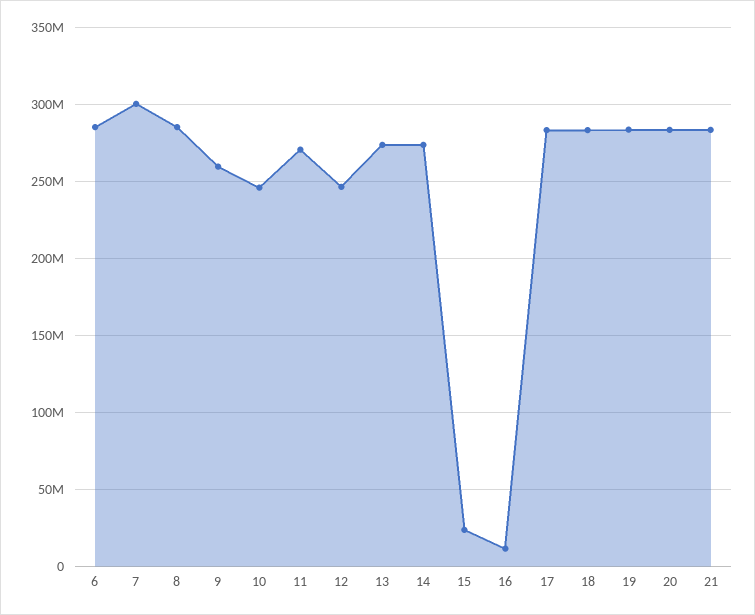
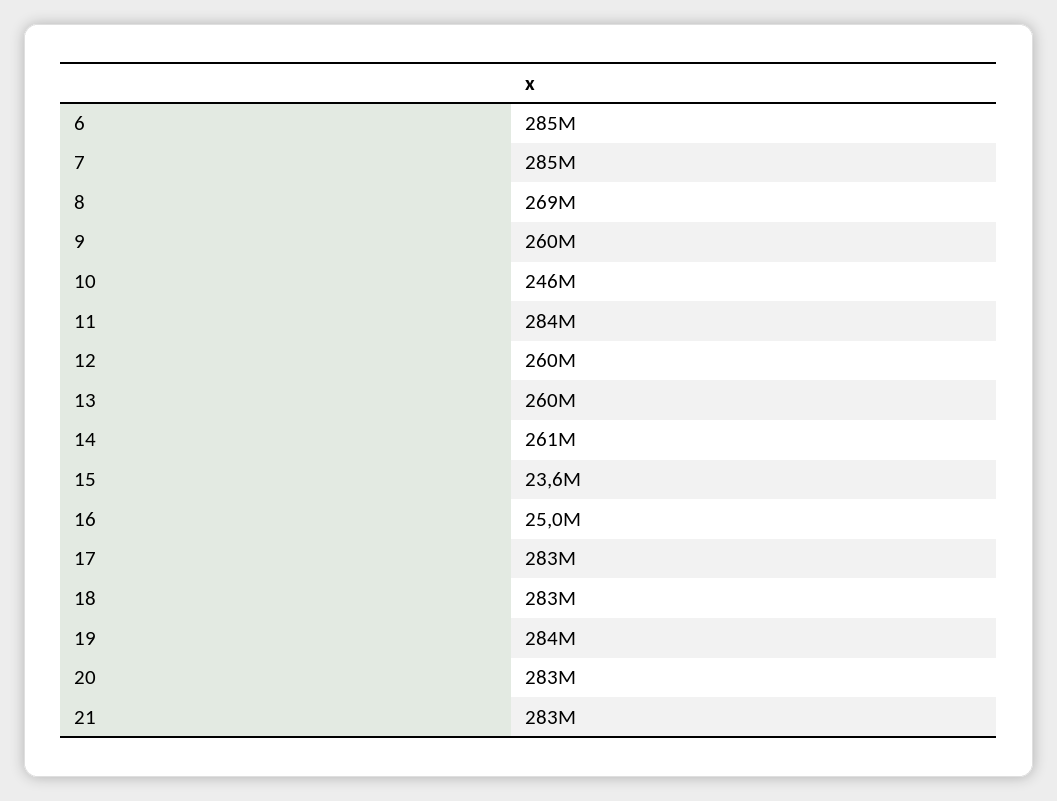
  {
    "6": 285000000,
-   "7": 300000000,
+   "7": 285000000,
-   "8": 285000000,
+   "8": 269000000,
    "9": 260000000,
    "10": 246000000,
-   "11": 270000000,
+   "11": 284000000,
-   "12": 245000000,
+   "12": 260000000,
-   "13": 275000000,
+   "13": 260000000,
-   "14": 275000000,
+   "14": 261000000,
    "15": 23600000,
-   "16": 10000000,
+   "16": 25000000,
    "17": 283000000,
    "18": 283000000,
    "19": 284000000,
    "20": 283000000,
    "21": 283000000
  }

